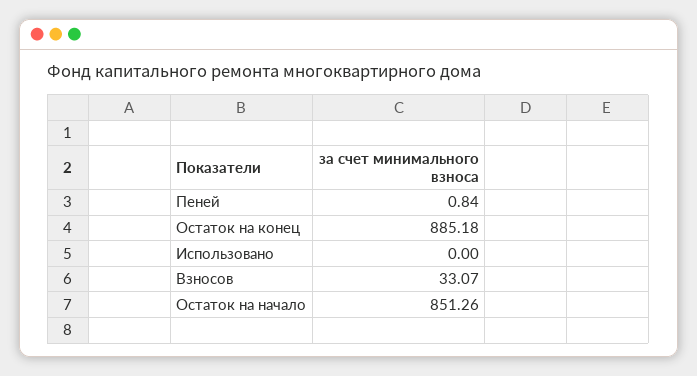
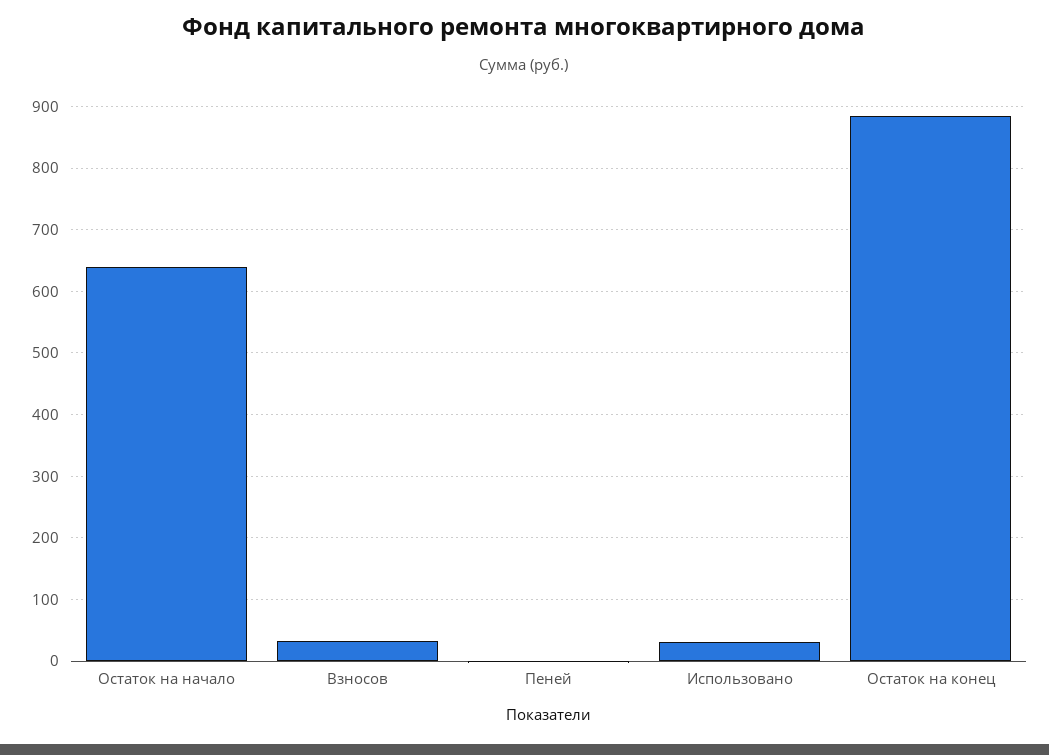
  {
    "Пеней": 0.84,
    "Остаток на конец": 885.18,
-   "Использовано": 0,
+   "Использовано": 30,
    "Взносов": 33.07,
-   "Остаток на начало": 851.26
+   "Остаток на начало": 640
  }

